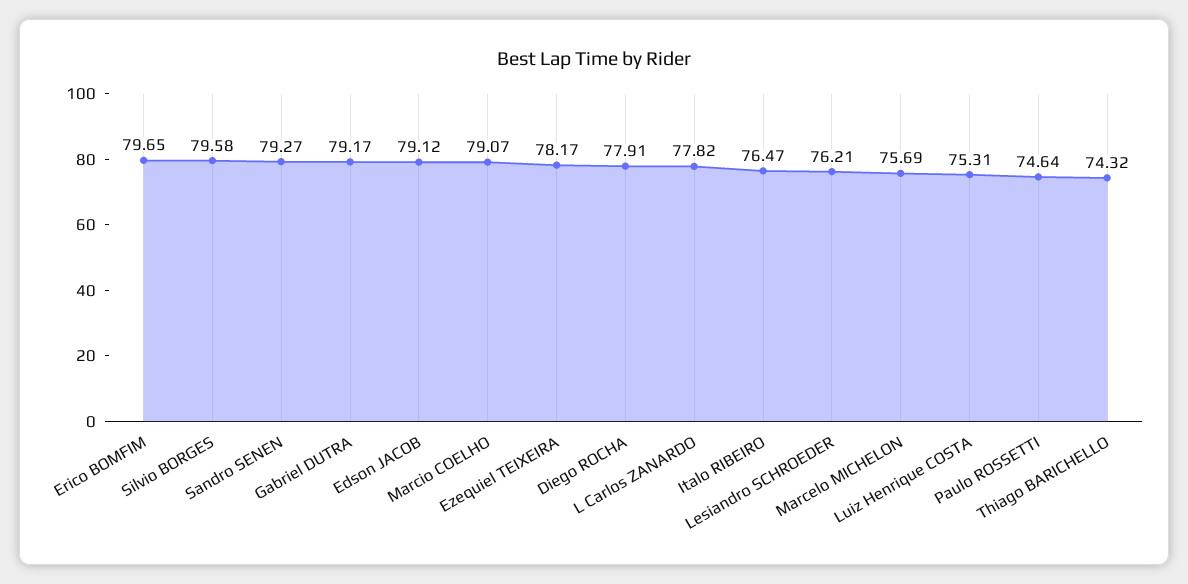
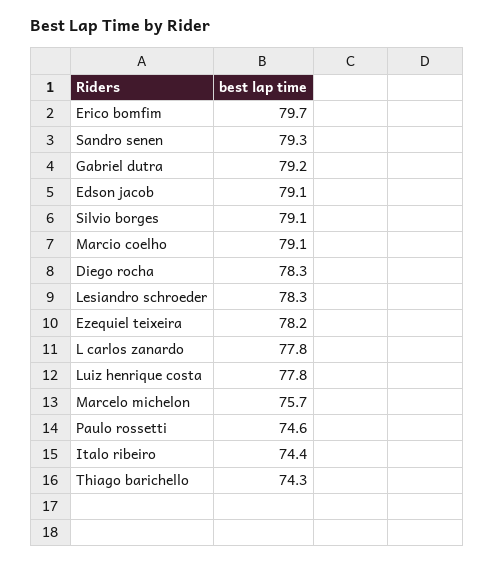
  {
    "Erico BOMFIM": 79.65,
-   "Silvio BORGES": 79.58,
+   "Silvio BORGES": 79.1,
    "Sandro SENEN": 79.27,
    "Gabriel DUTRA": 79.17,
    "Edson JACOB": 79.12,
    "Marcio COELHO": 79.07,
    "Ezequiel TEIXEIRA": 78.17,
-   "Diego ROCHA": 77.91,
+   "Diego ROCHA": 78.3,
    "L Carlos ZANARDO": 77.82,
-   "Italo RIBEIRO": 76.47,
+   "Italo RIBEIRO": 74.4,
-   "Lesiandro SCHROEDER": 76.21,
+   "Lesiandro SCHROEDER": 78.3,
    "Marcelo MICHELON": 75.69,
-   "Luiz Henrique COSTA": 75.31,
+   "Luiz Henrique COSTA": 77.8,
    "Paulo ROSSETTI": 74.64,
    "Thiago BARICHELLO": 74.32
  }

